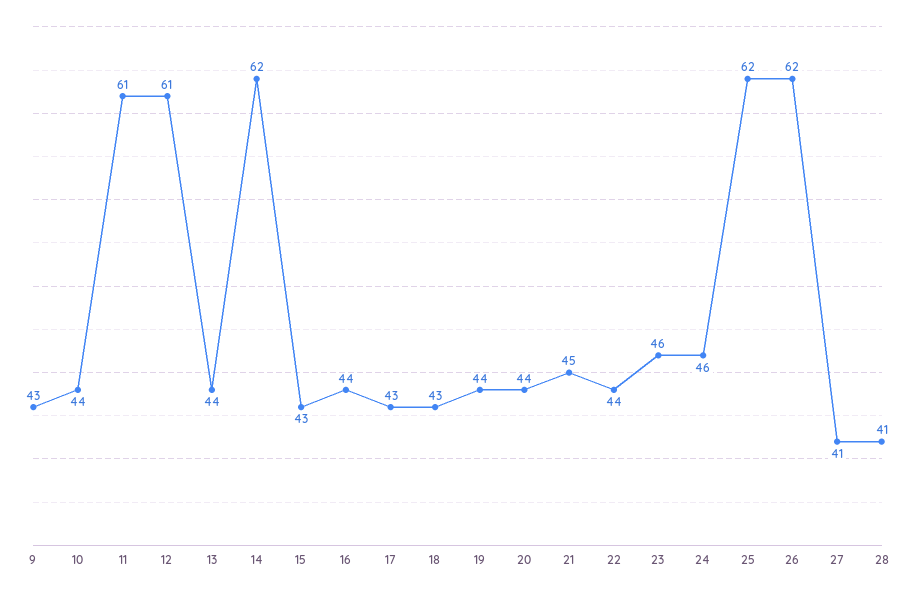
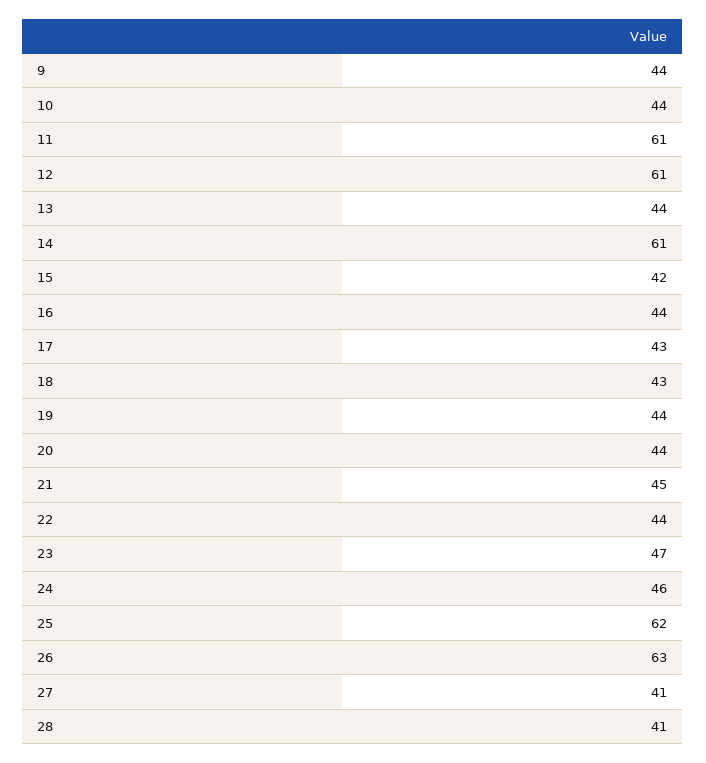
  {
-   "9": 43,
+   "9": 44,
    "10": 44,
    "11": 61,
    "12": 61,
    "13": 44,
-   "14": 62,
+   "14": 61,
-   "15": 43,
+   "15": 42,
    "16": 44,
    "17": 43,
    "18": 43,
    "19": 44,
    "20": 44,
    "21": 45,
    "22": 44,
-   "23": 46,
+   "23": 47,
    "24": 46,
    "25": 62,
-   "26": 62,
+   "26": 63,
    "27": 41,
    "28": 41
  }

